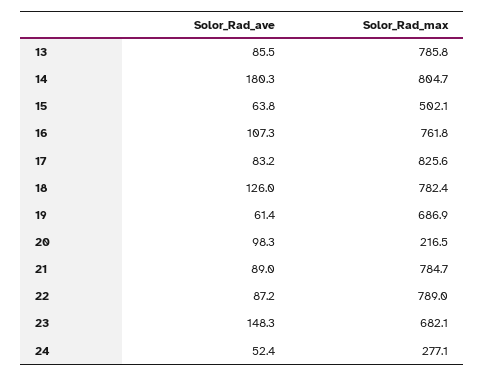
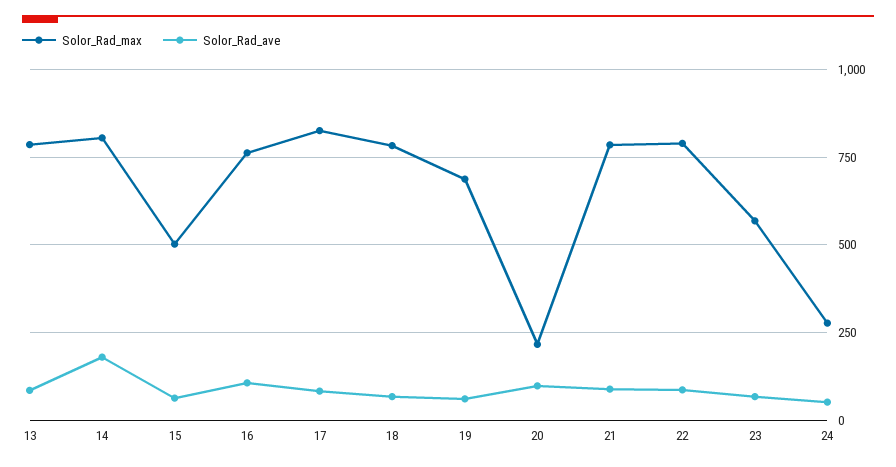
  {
    "Solor_Rad_ave": {
      "13": 85.5,
      "14": 180.3,
      "15": 63.8,
      "16": 107.3,
      "17": 83.2,
-     "18": 126,
+     "18": 75,
      "19": 61.4,
      "20": 98.3,
      "21": 89,
      "22": 87.2,
-     "23": 148.3,
+     "23": 75,
      "24": 52.4
    },
    "Solor_Rad_max": {
      "13": 785.8,
      "14": 804.7,
      "15": 502.1,
      "16": 761.8,
      "17": 825.6,
      "18": 782.4,
      "19": 686.9,
      "20": 216.5,
      "21": 784.7,
      "22": 789,
-     "23": 682.1,
+     "23": 575,
      "24": 277.1
    }
  }

